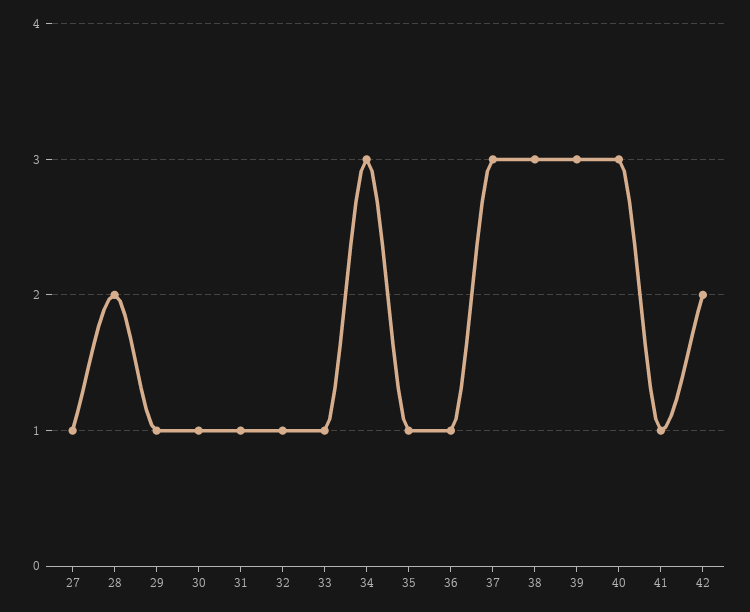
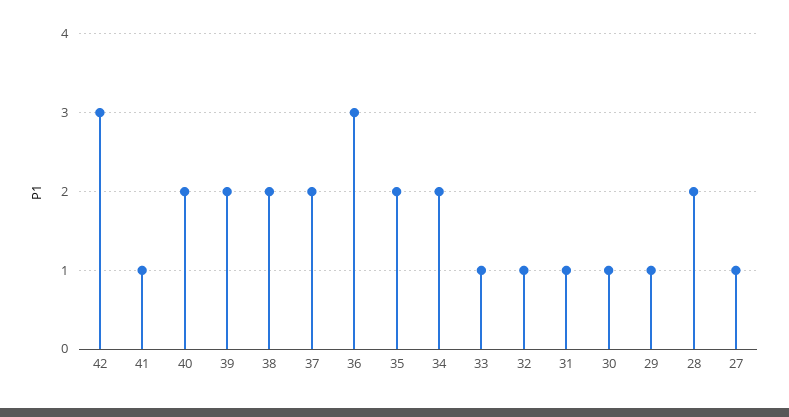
  {
    "27": 1,
    "28": 2,
    "29": 1,
    "30": 1,
    "31": 1,
    "32": 1,
    "33": 1,
-   "34": 3,
+   "34": 2,
-   "35": 1,
+   "35": 2,
-   "36": 1,
+   "36": 3,
-   "37": 3,
+   "37": 2,
-   "38": 3,
+   "38": 2,
-   "39": 3,
+   "39": 2,
-   "40": 3,
+   "40": 2,
    "41": 1,
-   "42": 2
+   "42": 3
  }

